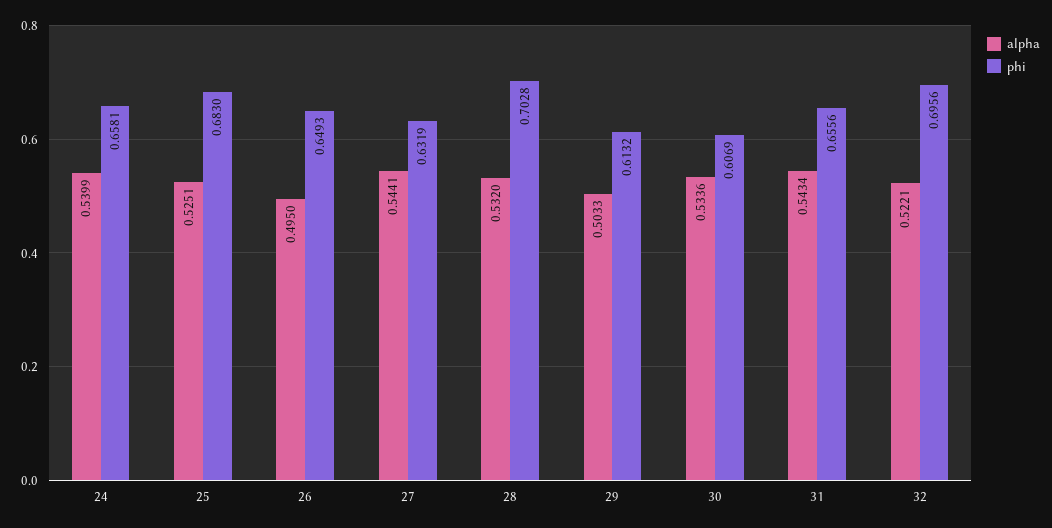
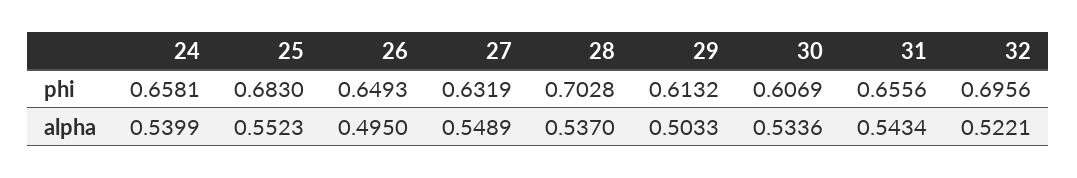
  {
    "alpha": {
      "24": 0.5399,
-     "25": 0.5251,
+     "25": 0.5523,
      "26": 0.495,
-     "27": 0.5441,
+     "27": 0.5489,
-     "28": 0.532,
+     "28": 0.537,
      "29": 0.5033,
      "30": 0.5336,
      "31": 0.5434,
      "32": 0.5221
    },
    "phi": {
      "24": 0.6581,
      "25": 0.683,
      "26": 0.6493,
      "27": 0.6319,
      "28": 0.7028,
      "29": 0.6132,
      "30": 0.6069,
      "31": 0.6556,
      "32": 0.6956
    }
  }

